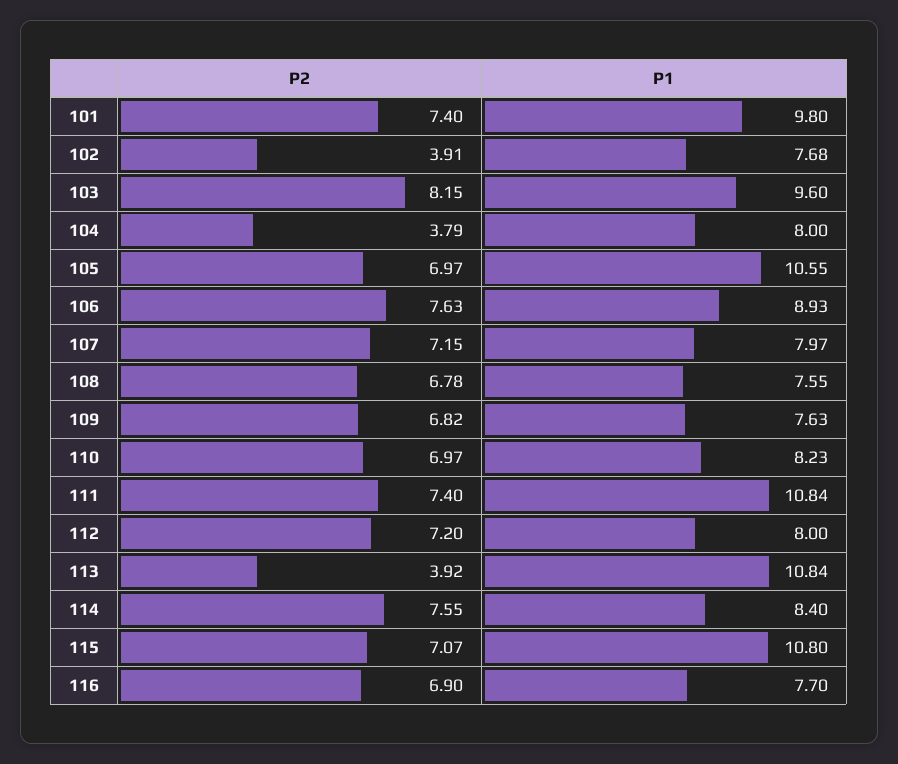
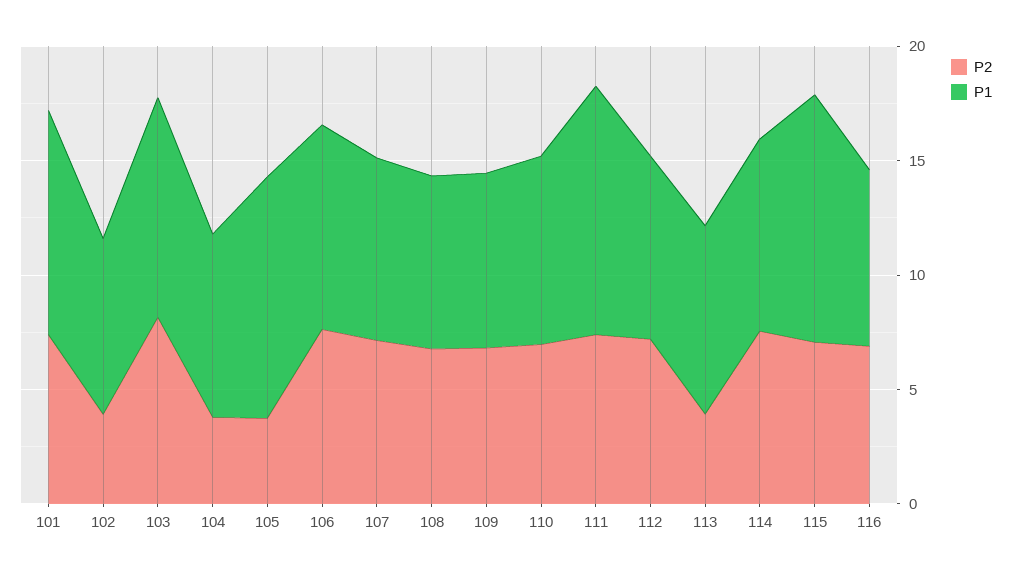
  {
    "P2": {
      "101": 7.4,
      "102": 3.91,
      "103": 8.15,
      "104": 3.79,
-     "105": 6.97,
+     "105": 4,
      "106": 7.63,
      "107": 7.15,
      "108": 6.78,
      "109": 6.82,
      "110": 6.97,
      "111": 7.4,
      "112": 7.2,
      "113": 3.92,
      "114": 7.55,
      "115": 7.07,
      "116": 6.9
    },
    "P1": {
      "101": 9.8,
      "102": 7.68,
      "103": 9.6,
      "104": 8,
      "105": 10.55,
      "106": 8.93,
      "107": 7.97,
      "108": 7.55,
      "109": 7.63,
      "110": 8.23,
      "111": 10.84,
      "112": 8,
-     "113": 10.84,
+     "113": 8,
      "114": 8.4,
      "115": 10.8,
      "116": 7.7
    }
  }

